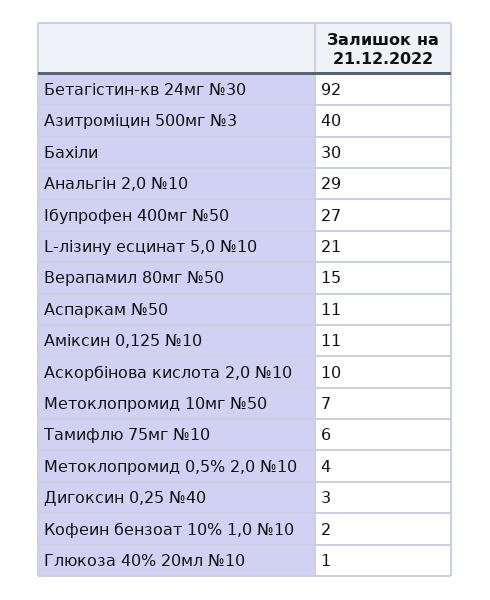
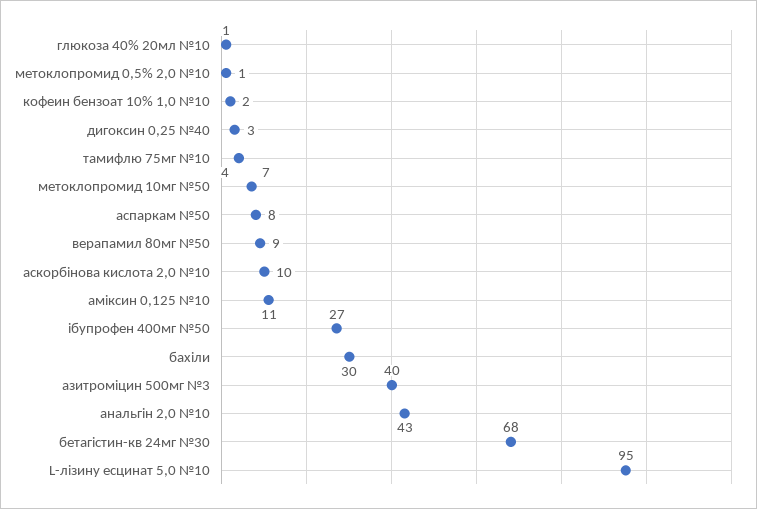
  {
-   "Бетагістин-кв 24мг №30": 92,
+   "Бетагістин-кв 24мг №30": 68,
    "Азитроміцин 500мг №3": 40,
    "Бахіли": 30,
-   "Анальгін 2,0 №10": 29,
+   "Анальгін 2,0 №10": 43,
    "Ібупрофен 400мг №50": 27,
-   "L-лізину есцинат 5,0 №10": 21,
+   "L-лізину есцинат 5,0 №10": 95,
-   "Верапамил 80мг №50": 15,
+   "Верапамил 80мг №50": 9,
-   "Аспаркам №50": 11,
+   "Аспаркам №50": 8,
    "Аміксин 0,125 №10": 11,
    "Аскорбінова кислота 2,0 №10": 10,
    "Метоклопромид 10мг №50": 7,
-   "Тамифлю 75мг №10": 6,
+   "Тамифлю 75мг №10": 4,
-   "Метоклопромид 0,5% 2,0 №10": 4,
+   "Метоклопромид 0,5% 2,0 №10": 1,
    "Дигоксин 0,25 №40": 3,
    "Кофеин бензоат 10% 1,0 №10": 2,
    "Глюкоза 40% 20мл №10": 1
  }

